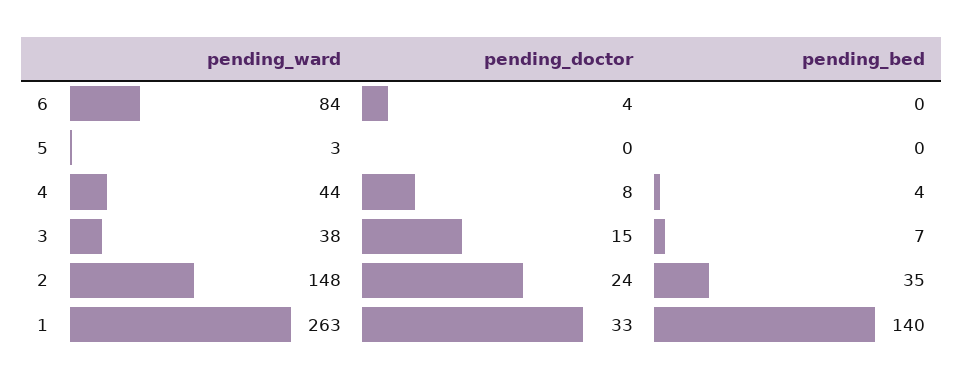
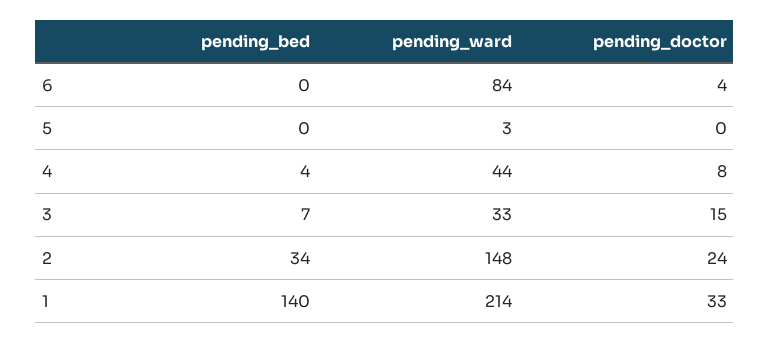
  {
    "pending_ward": {
      "6": 84,
      "5": 3,
      "4": 44,
-     "3": 38,
+     "3": 33,
      "2": 148,
-     "1": 263
+     "1": 214
    },
    "pending_doctor": {
      "6": 4,
      "5": 0,
      "4": 8,
      "3": 15,
      "2": 24,
      "1": 33
    },
    "pending_bed": {
      "6": 0,
      "5": 0,
      "4": 4,
      "3": 7,
-     "2": 35,
+     "2": 34,
      "1": 140
    }
  }

